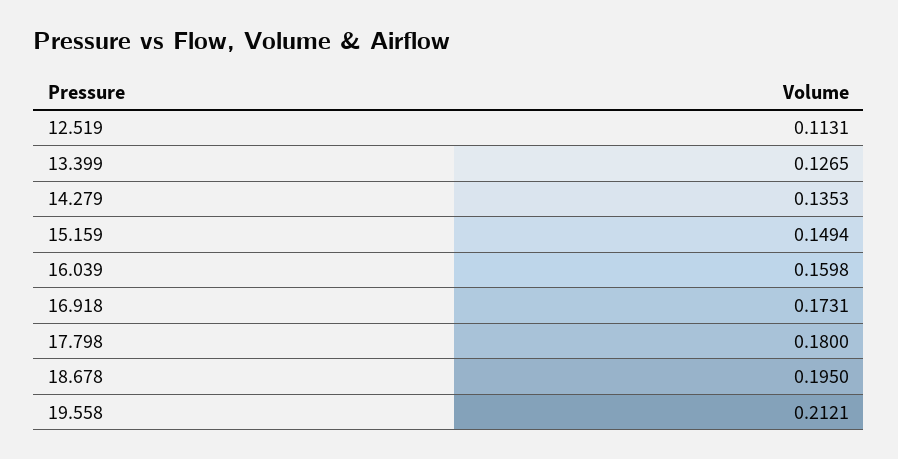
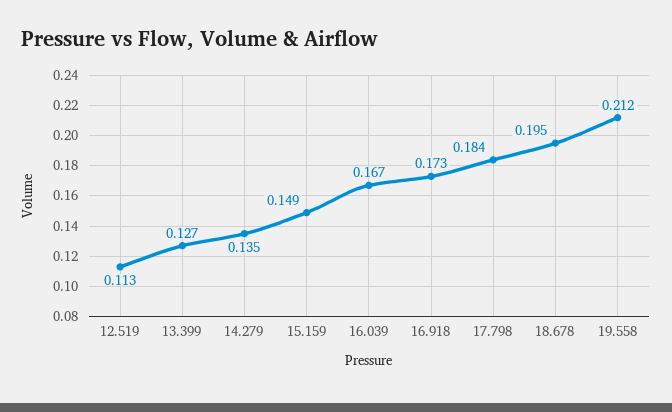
  {
    "12.519": 0.1131,
    "13.399": 0.1265,
    "14.279": 0.1353,
    "15.159": 0.1494,
-   "16.039": 0.1598,
+   "16.039": 0.167,
    "16.918": 0.1731,
-   "17.798": 0.18,
+   "17.798": 0.184,
    "18.678": 0.195,
    "19.558": 0.2121
  }

